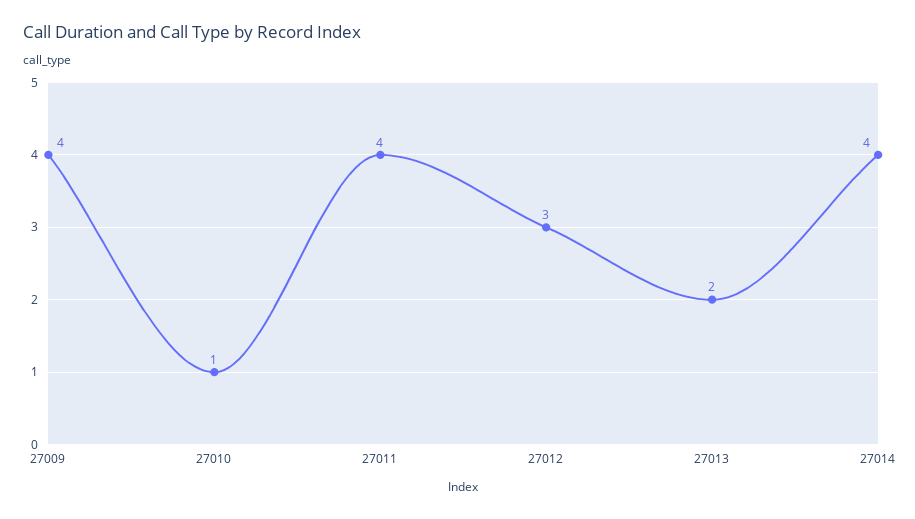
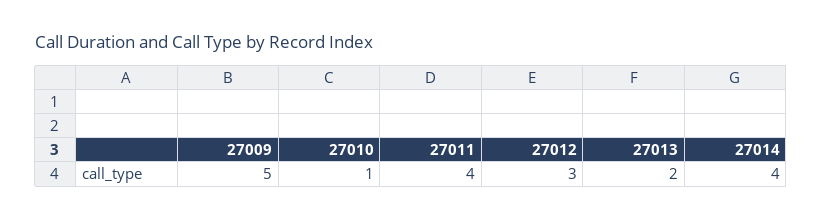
  {
-   "27009": 4,
+   "27009": 5,
    "27010": 1,
    "27011": 4,
    "27012": 3,
    "27013": 2,
    "27014": 4
  }

